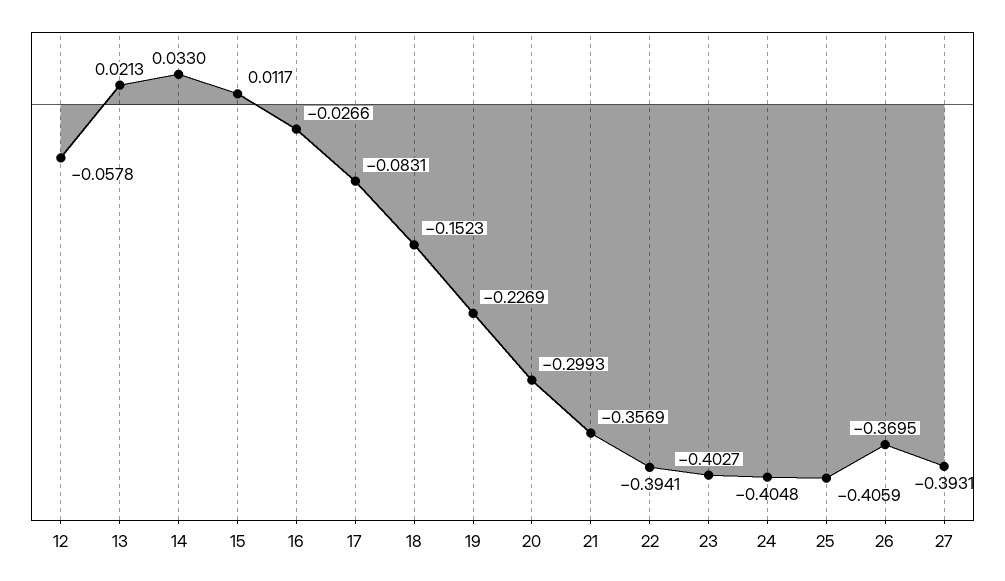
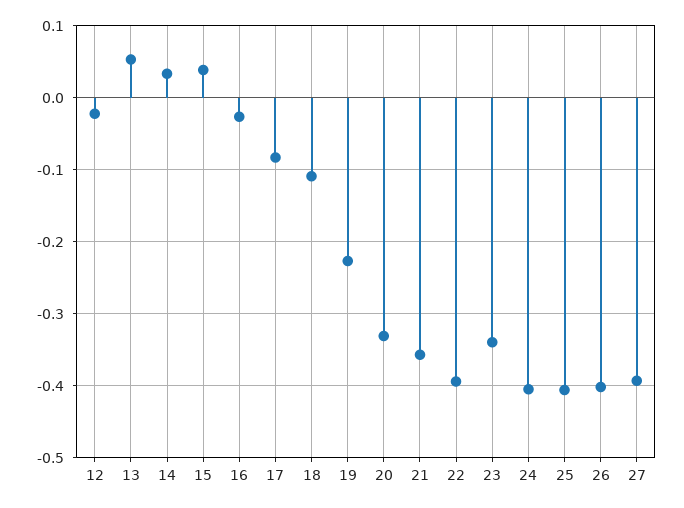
  {
-   "12": -0.0578,
+   "12": -0.02,
-   "13": 0.0213,
+   "13": 0.05,
    "14": 0.033,
-   "15": 0.0117,
+   "15": 0.04,
    "16": -0.0266,
    "17": -0.0831,
-   "18": -0.1523,
+   "18": -0.11,
    "19": -0.2269,
-   "20": -0.2993,
+   "20": -0.33,
    "21": -0.3569,
    "22": -0.3941,
-   "23": -0.4027,
+   "23": -0.34,
    "24": -0.4048,
    "25": -0.4059,
-   "26": -0.3695,
+   "26": -0.4,
    "27": -0.3931
  }

